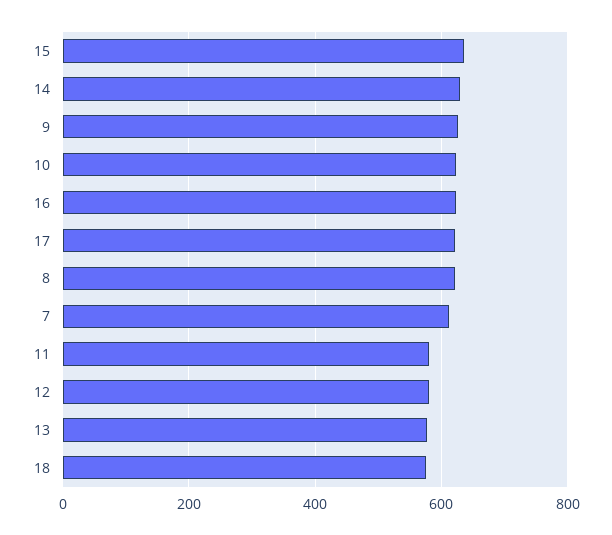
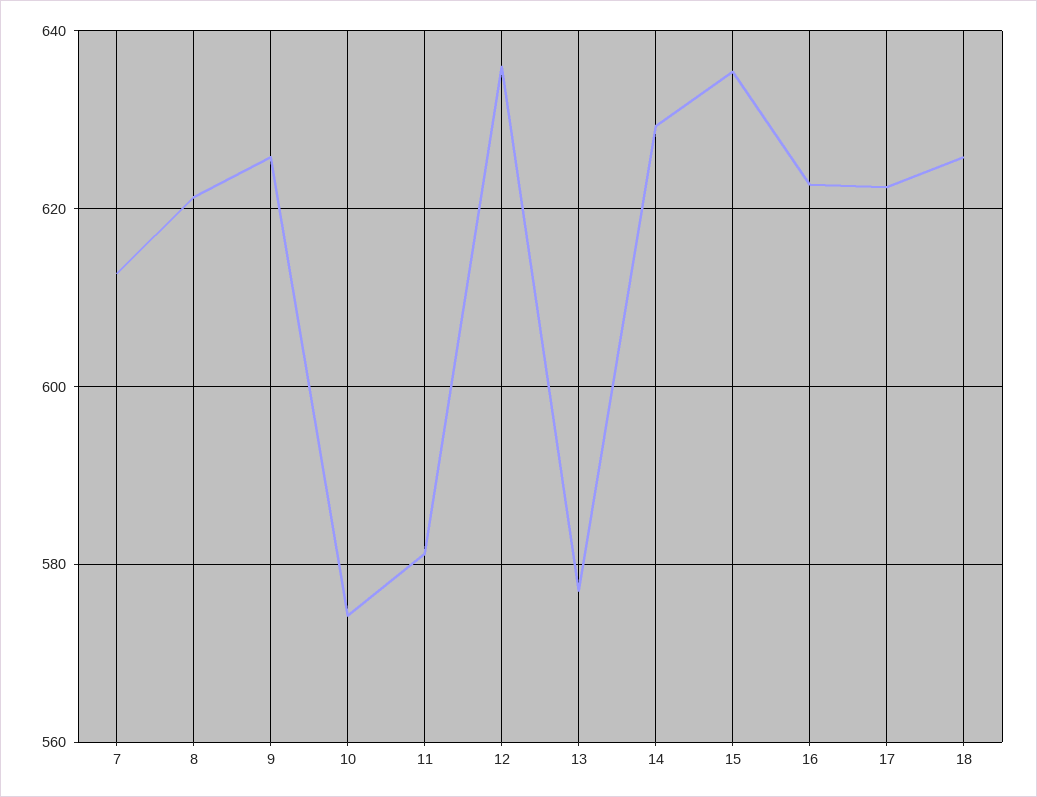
  {
    "15": 636,
    "14": 630,
    "9": 626,
-   "10": 620,
+   "10": 574,
    "16": 622,
    "17": 622,
    "8": 622,
    "7": 612,
    "11": 582,
-   "12": 580,
+   "12": 636,
    "13": 578,
-   "18": 580
+   "18": 626
  }

